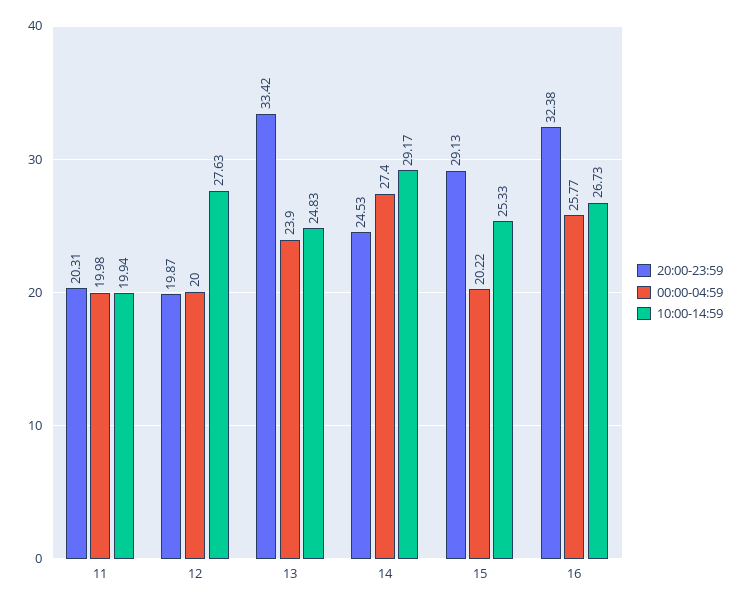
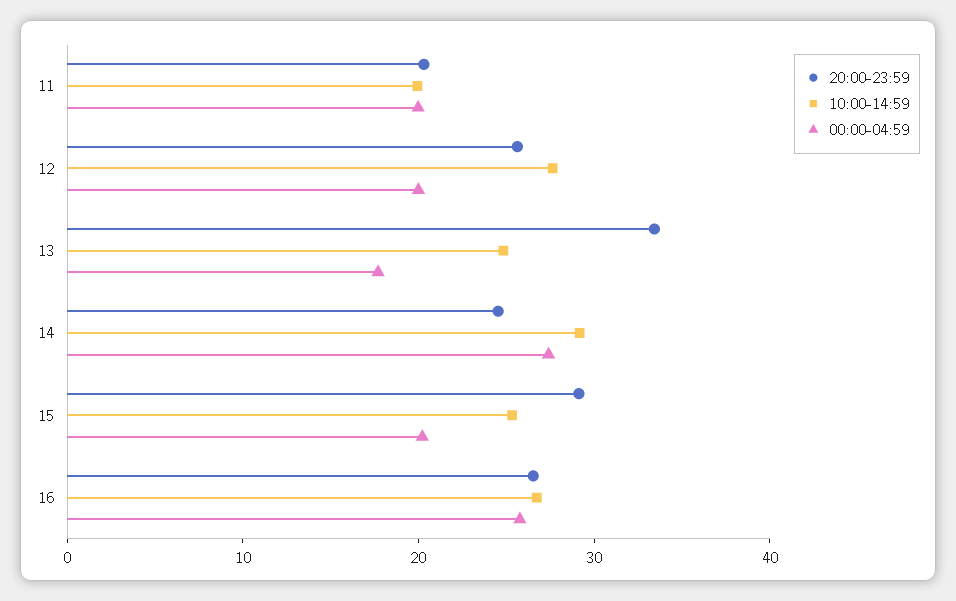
  {
    "20:00-23:59": {
      "11": 20.31,
-     "12": 19.87,
+     "12": 26,
      "13": 33.42,
      "14": 24.53,
      "15": 29.13,
-     "16": 32.38
+     "16": 26
    },
    "00:00-04:59": {
      "11": 19.98,
      "12": 20,
-     "13": 23.9,
+     "13": 18,
      "14": 27.4,
      "15": 20.22,
      "16": 25.77
    },
    "10:00-14:59": {
      "11": 19.94,
      "12": 27.63,
      "13": 24.83,
      "14": 29.17,
      "15": 25.33,
      "16": 26.73
    }
  }

